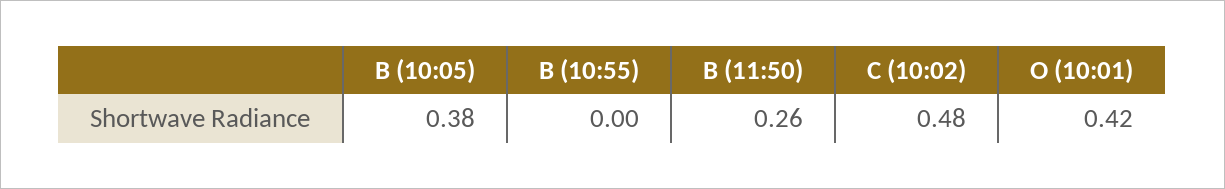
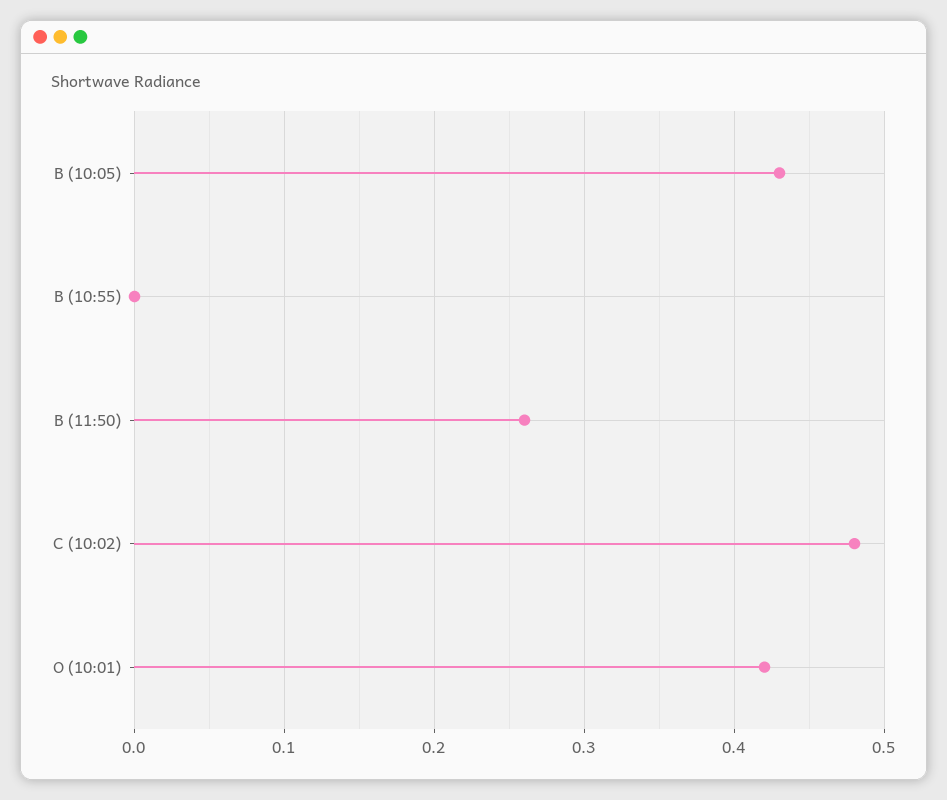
  {
-   "B (10:05)": 0.38,
+   "B (10:05)": 0.43,
    "B (10:55)": 0,
    "B (11:50)": 0.26,
    "C (10:02)": 0.48,
    "O (10:01)": 0.42
  }

